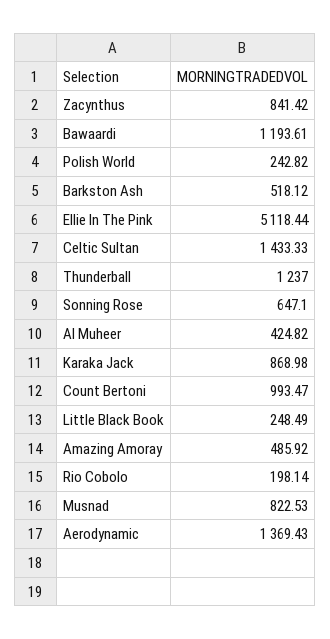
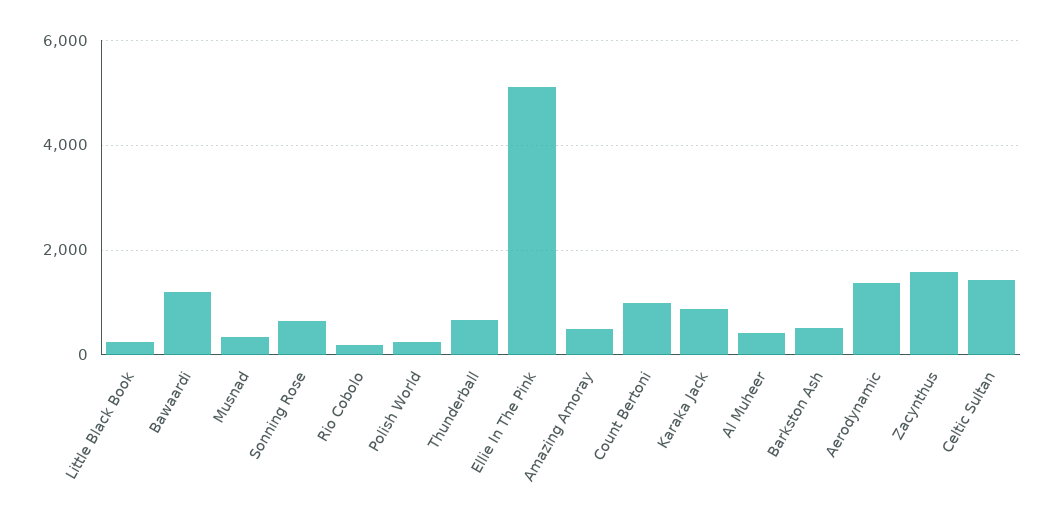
  {
-   "Zacynthus": 841.42,
+   "Zacynthus": 1600,
    "Bawaardi": 1193.61,
    "Polish World": 242.82,
    "Barkston Ash": 518.12,
    "Ellie In The Pink": 5118.44,
    "Celtic Sultan": 1433.33,
-   "Thunderball": 1237,
+   "Thunderball": 600,
    "Sonning Rose": 647.1,
    "Al Muheer": 424.82,
    "Karaka Jack": 868.98,
    "Count Bertoni": 993.47,
    "Little Black Book": 248.49,
    "Amazing Amoray": 485.92,
    "Rio Cobolo": 198.14,
-   "Musnad": 822.53,
+   "Musnad": 400,
    "Aerodynamic": 1369.43
  }

